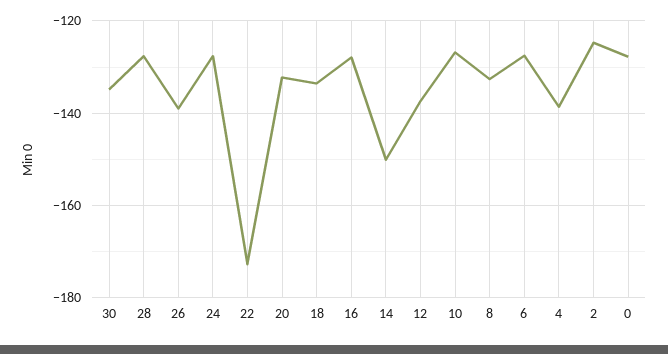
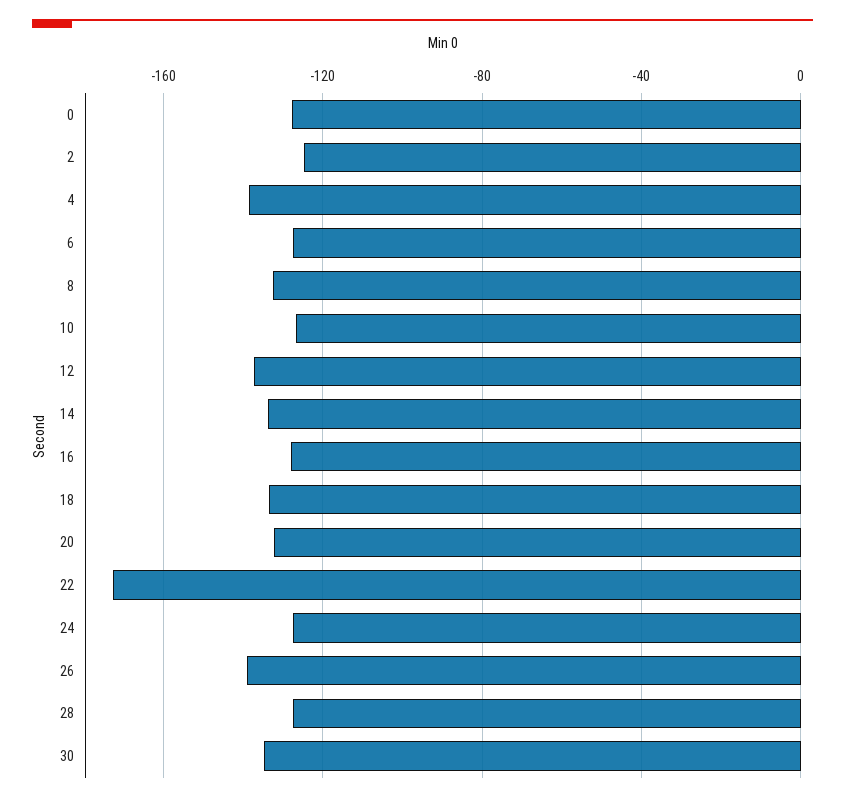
  {
    "30": -134,
    "28": -128,
    "26": -140,
    "24": -128,
    "22": -172,
    "20": -132,
    "18": -134,
    "16": -128,
-   "14": -150,
+   "14": -135,
    "12": -138,
    "10": -126,
    "8": -132,
    "6": -128,
    "4": -138,
    "2": -124,
    "0": -128
  }

